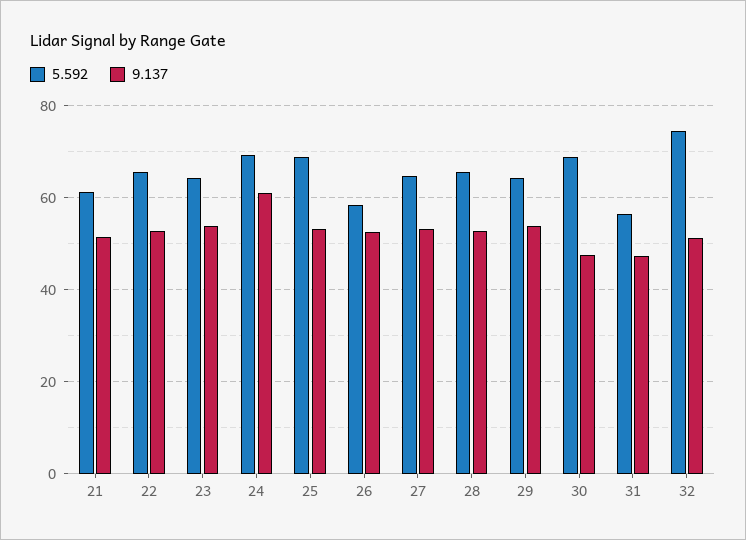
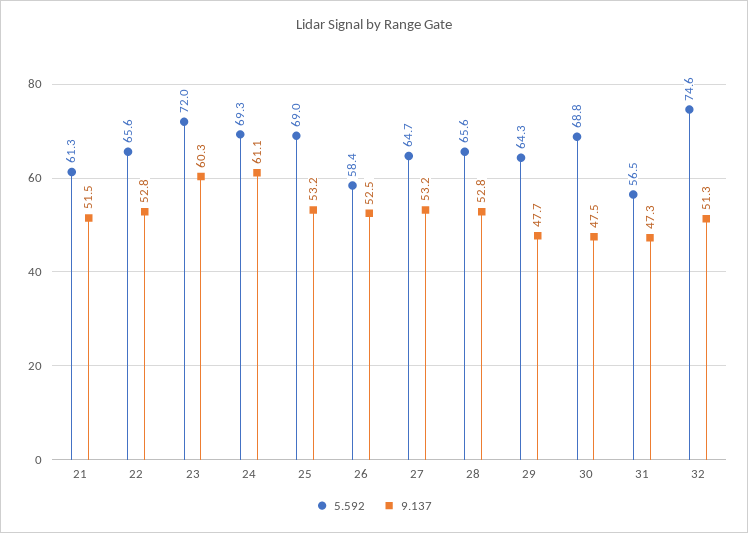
  {
    "5.592": {
      "21": 61.3,
      "22": 65.6,
-     "23": 64,
+     "23": 72,
      "24": 69.3,
      "25": 69,
      "26": 58.4,
      "27": 64.7,
      "28": 65.6,
      "29": 64.3,
      "30": 68.8,
      "31": 56.5,
      "32": 74.6
    },
    "9.137": {
      "21": 51.5,
      "22": 52.8,
-     "23": 54,
+     "23": 60.3,
      "24": 61.1,
      "25": 53.2,
      "26": 52.5,
      "27": 53.2,
      "28": 52.8,
-     "29": 54,
+     "29": 47.7,
      "30": 47.5,
      "31": 47.3,
      "32": 51.3
    }
  }

